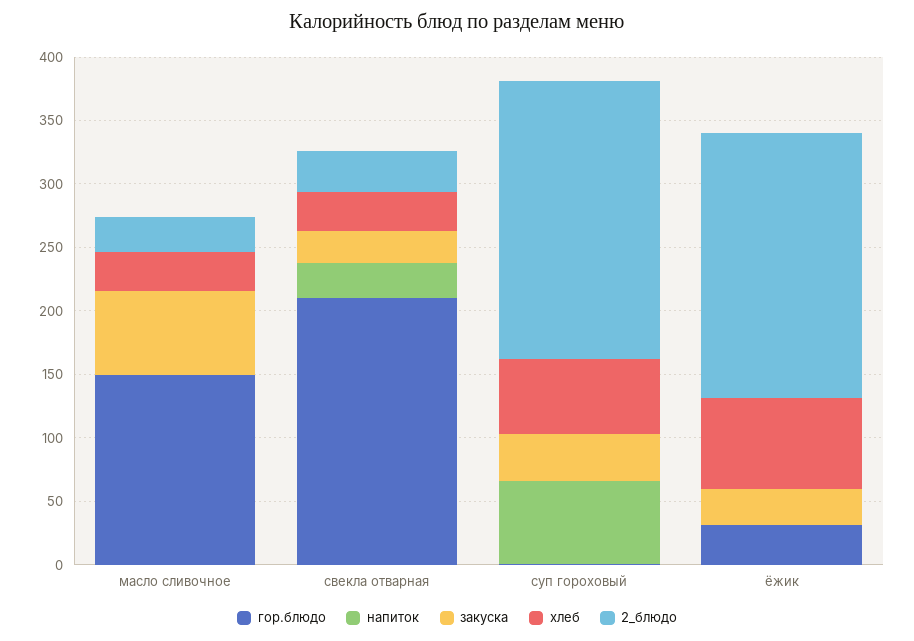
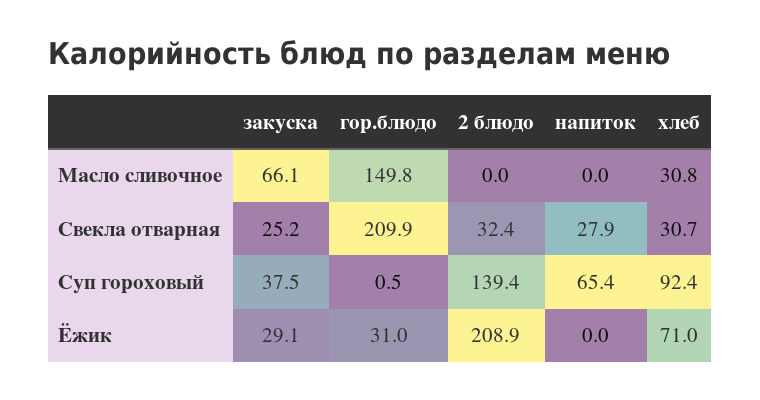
  {
    "гор.блюдо": {
      "масло сливочное": 149.8,
      "свекла отварная": 209.9,
      "суп гороховый": 0.5,
      "ёжик": 31
    },
    "напиток": {
      "масло сливочное": 0,
      "свекла отварная": 27.9,
      "суп гороховый": 65.4,
      "ёжик": 0
    },
    "закуска": {
      "масло сливочное": 66.1,
      "свекла отварная": 25.2,
      "суп гороховый": 37.5,
      "ёжик": 29.1
    },
    "хлеб": {
      "масло сливочное": 30.8,
      "свекла отварная": 30.7,
-     "суп гороховый": 60,
+     "суп гороховый": 92.4,
      "ёжик": 71
    },
    "2_блюдо": {
-     "масло сливочное": 30,
+     "масло сливочное": 0,
      "свекла отварная": 32.4,
-     "суп гороховый": 220,
+     "суп гороховый": 139.4,
      "ёжик": 208.9
    }
  }

